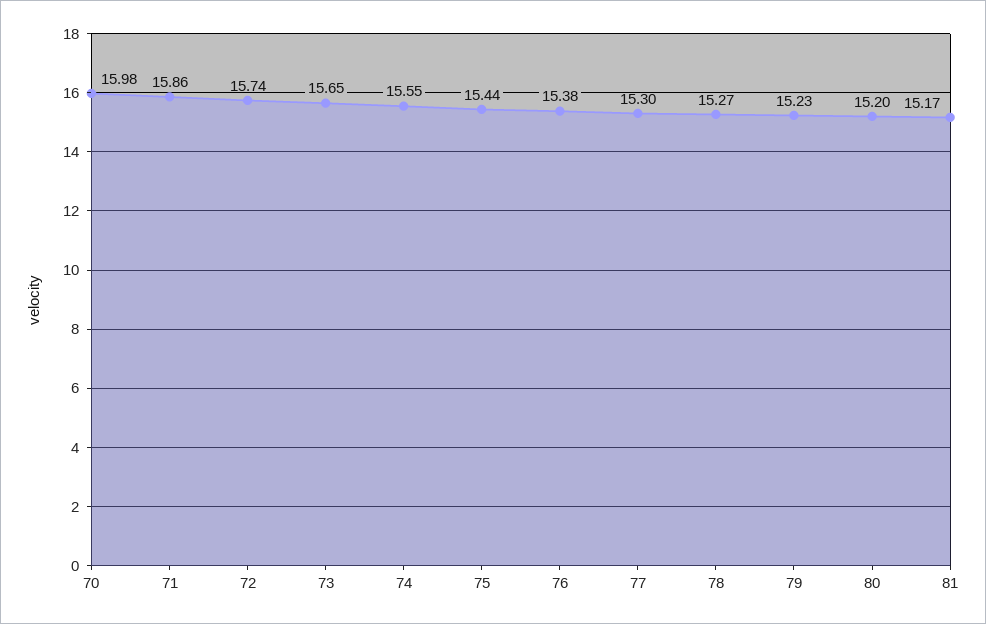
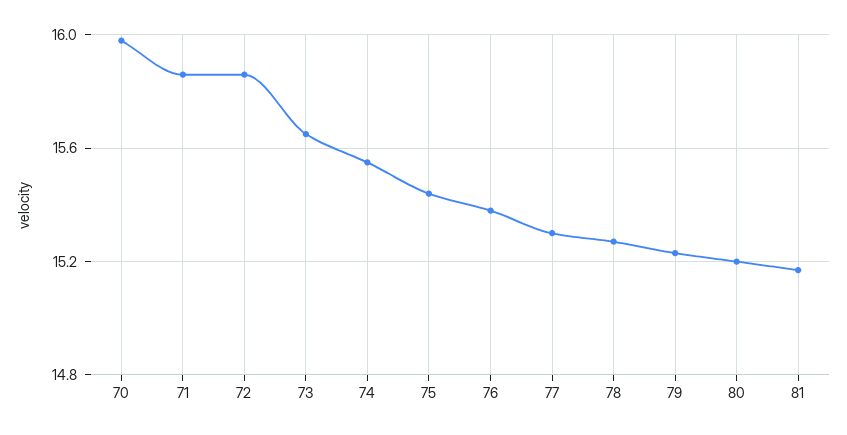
  {
    "70": 15.98,
    "71": 15.86,
-   "72": 15.74,
+   "72": 15.85,
    "73": 15.65,
    "74": 15.55,
    "75": 15.44,
    "76": 15.38,
    "77": 15.3,
    "78": 15.27,
    "79": 15.23,
    "80": 15.2,
    "81": 15.17
  }

